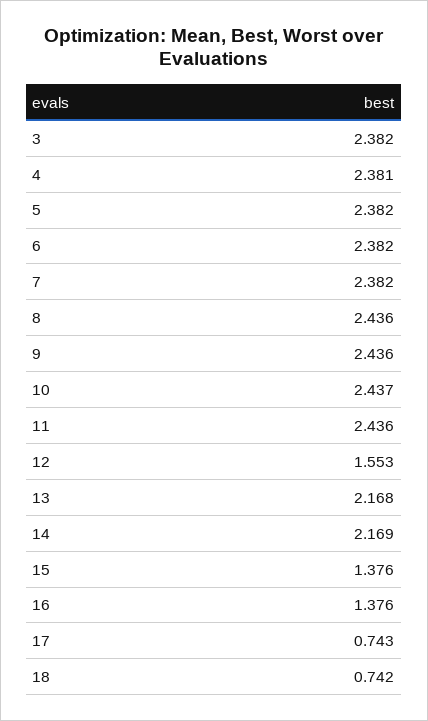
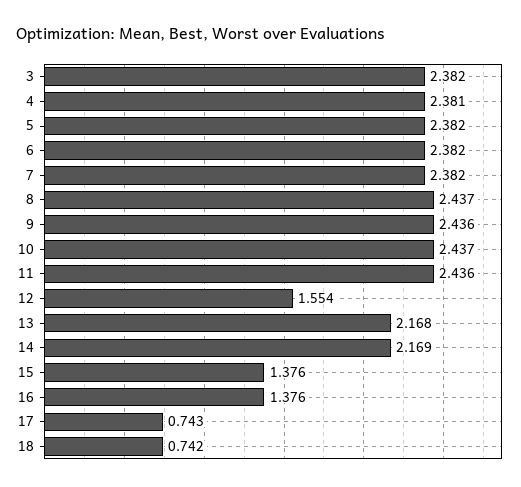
  {
    "3": 2.382,
    "4": 2.381,
    "5": 2.382,
    "6": 2.382,
    "7": 2.382,
-   "8": 2.436,
+   "8": 2.437,
    "9": 2.436,
    "10": 2.437,
    "11": 2.436,
-   "12": 1.553,
+   "12": 1.554,
    "13": 2.168,
    "14": 2.169,
    "15": 1.376,
    "16": 1.376,
    "17": 0.743,
    "18": 0.742
  }

